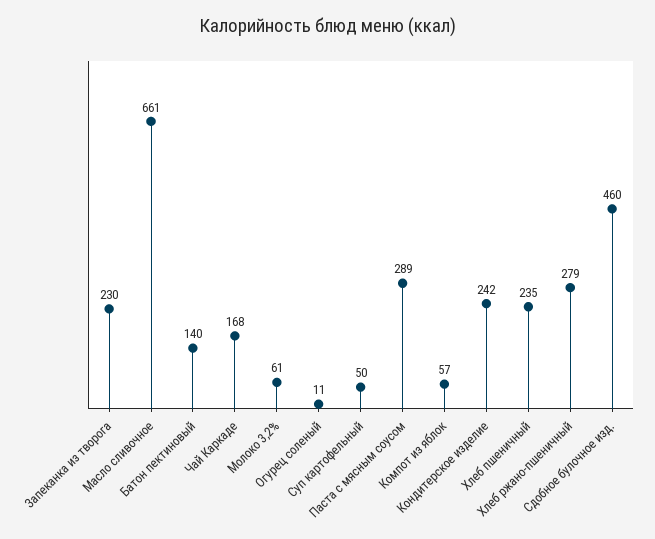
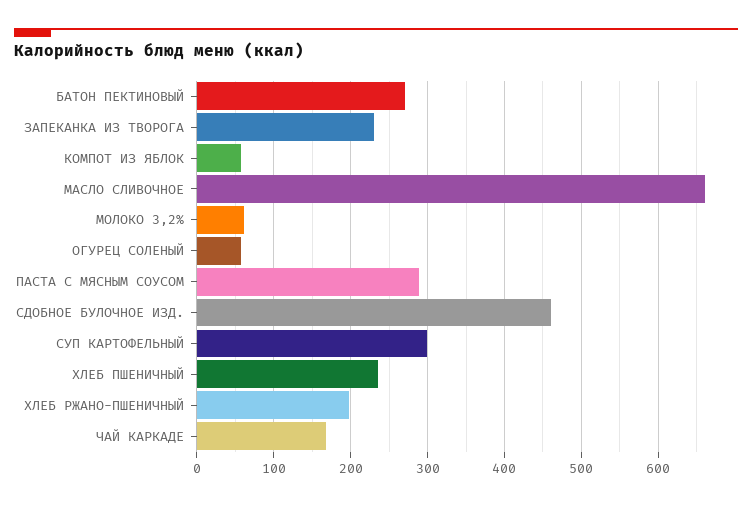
  {
    "Запеканка из творога": 230,
    "Масло сливочное": 661,
-   "Батон пектиновый": 140,
+   "Батон пектиновый": 270,
    "Чай Каркаде": 168,
    "Молоко 3,2%": 61,
-   "Огурец соленый": 11,
+   "Огурец соленый": 60,
-   "Суп картофельный": 50,
+   "Суп картофельный": 300,
    "Паста с мясным соусом": 289,
    "Компот из яблок": 57,
-   "Кондитерское изделие": 242,
    "Хлеб пшеничный": 235,
-   "Хлеб ржано-пшеничный": 279,
+   "Хлеб ржано-пшеничный": 200,
    "Сдобное булочное изд.": 460
  }

